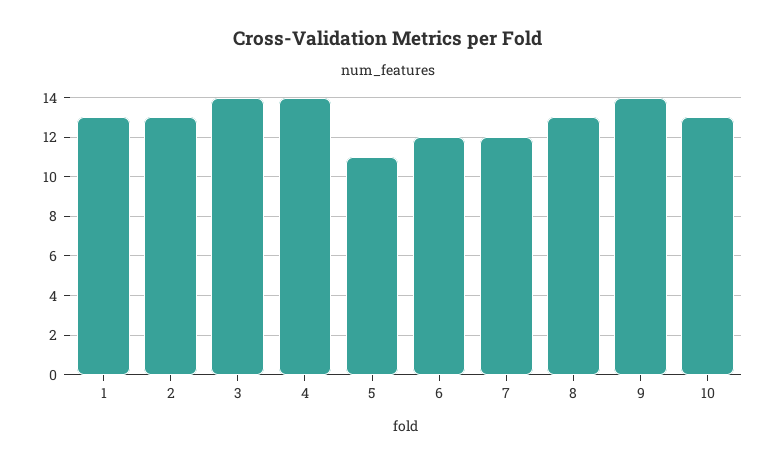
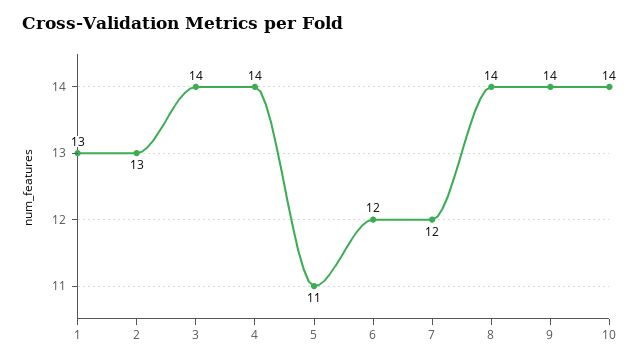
  {
    "1": 13,
    "2": 13,
    "3": 14,
    "4": 14,
    "5": 11,
    "6": 12,
    "7": 12,
-   "8": 13,
+   "8": 14,
    "9": 14,
-   "10": 13
+   "10": 14
  }

